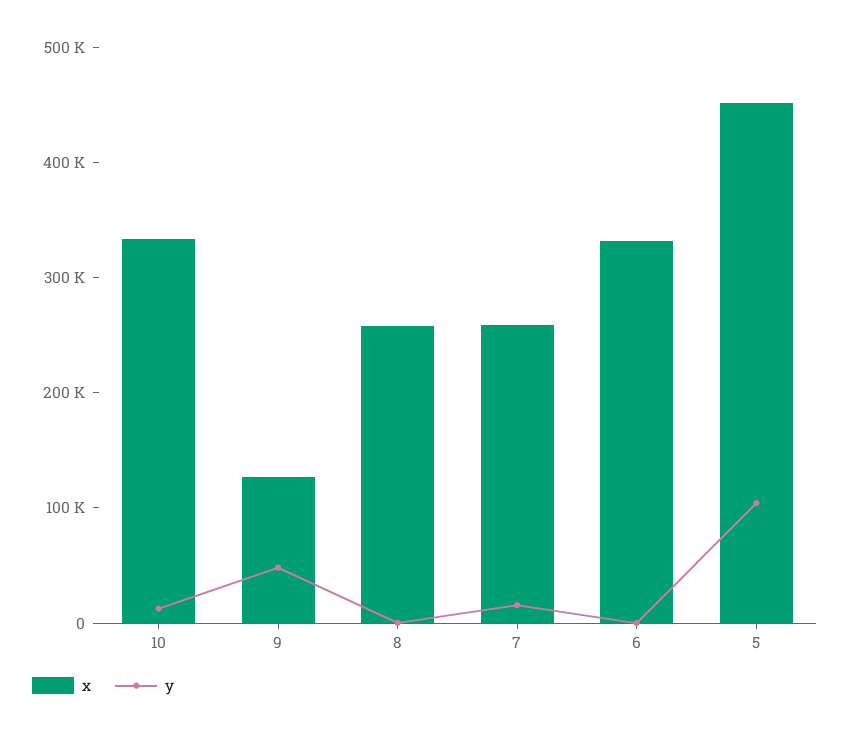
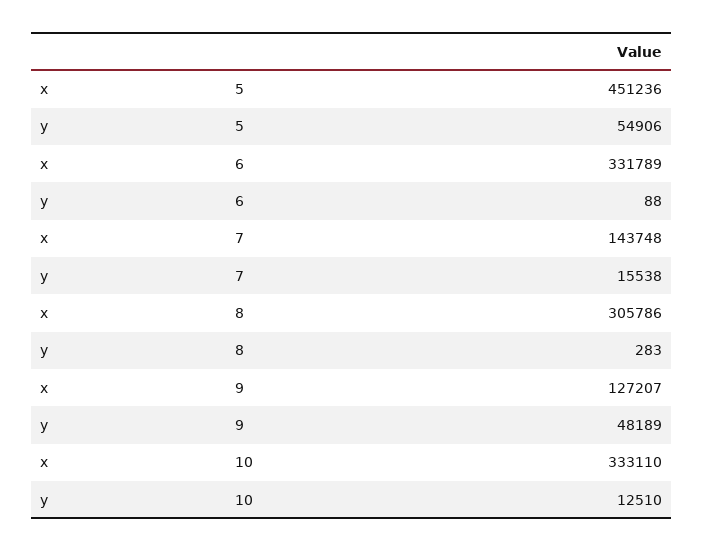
  {
    "x": {
      "10": 333110,
      "9": 127207,
-     "8": 260000,
+     "8": 305786,
-     "7": 260000,
+     "7": 143748,
      "6": 331789,
      "5": 451236
    },
    "y": {
      "10": 12510,
      "9": 48189,
      "8": 283,
      "7": 15538,
      "6": 88,
-     "5": 100000
+     "5": 54906
    }
  }

